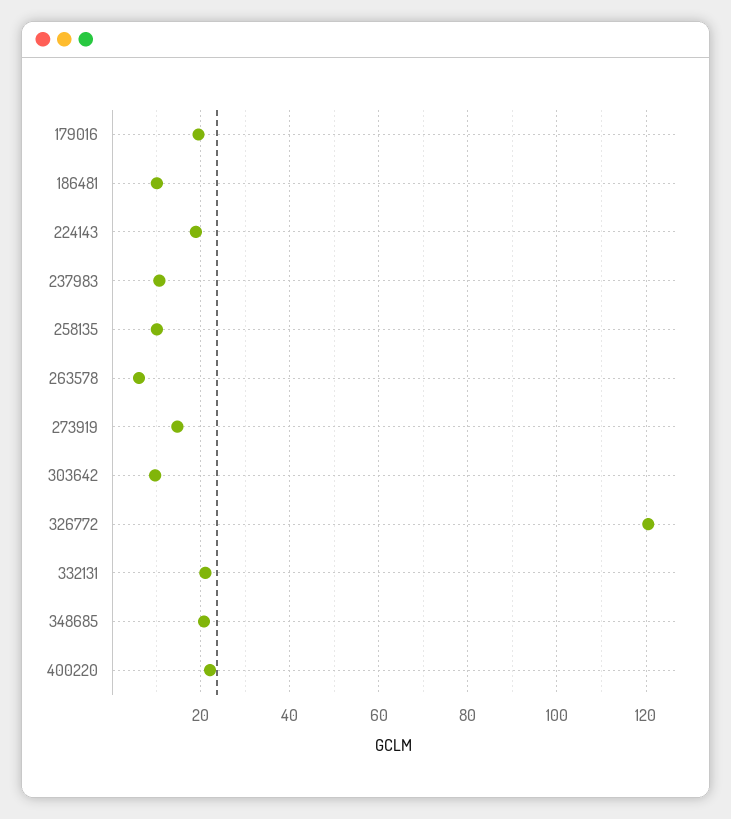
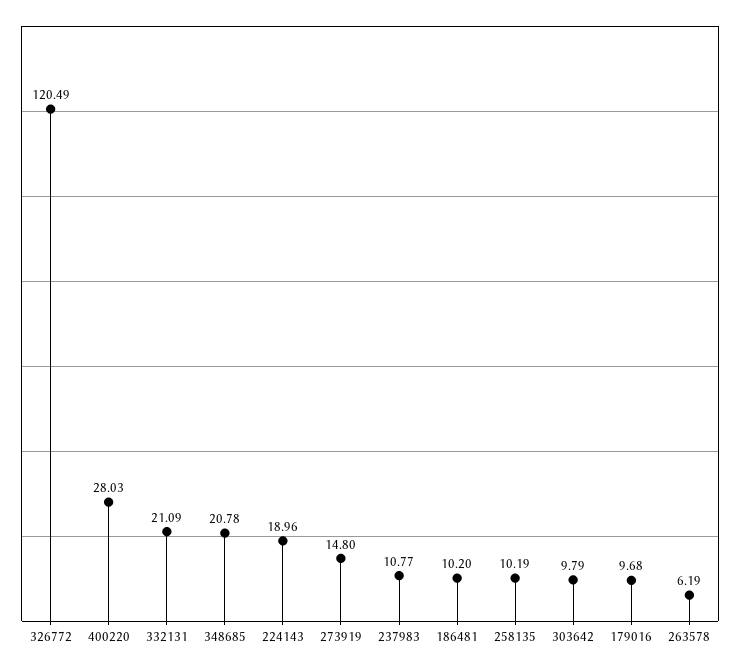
  {
-   "179016": 20,
+   "179016": 9.68,
    "186481": 10.2,
    "224143": 18.96,
    "237983": 10.77,
    "258135": 10.19,
    "263578": 6.19,
    "273919": 14.8,
    "303642": 9.79,
    "326772": 120.49,
    "332131": 21.09,
    "348685": 20.78,
-   "400220": 22
+   "400220": 28.03
  }

